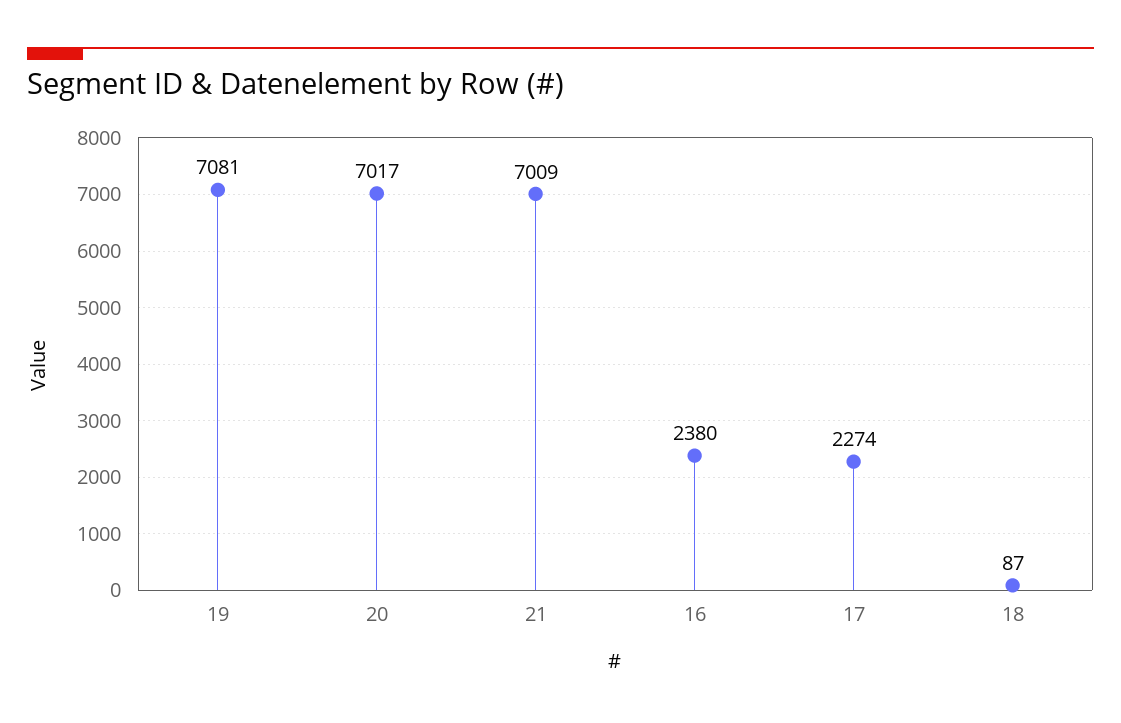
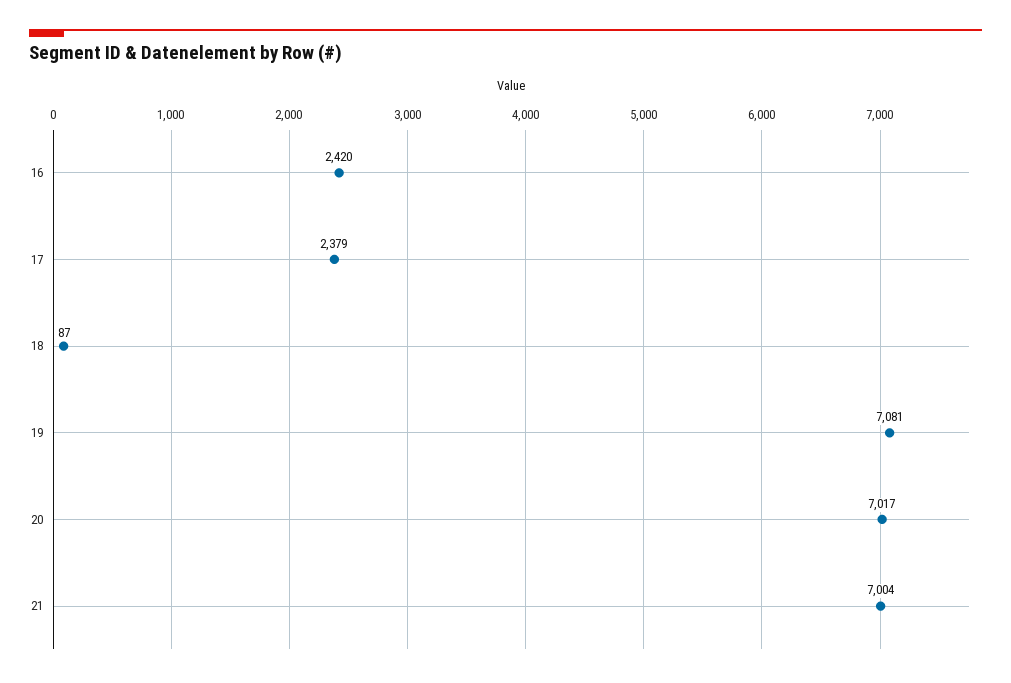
  {
    "19": 7081,
    "20": 7017,
-   "21": 7009,
+   "21": 7004,
-   "16": 2380,
+   "16": 2420,
-   "17": 2274,
+   "17": 2379,
    "18": 87
  }

